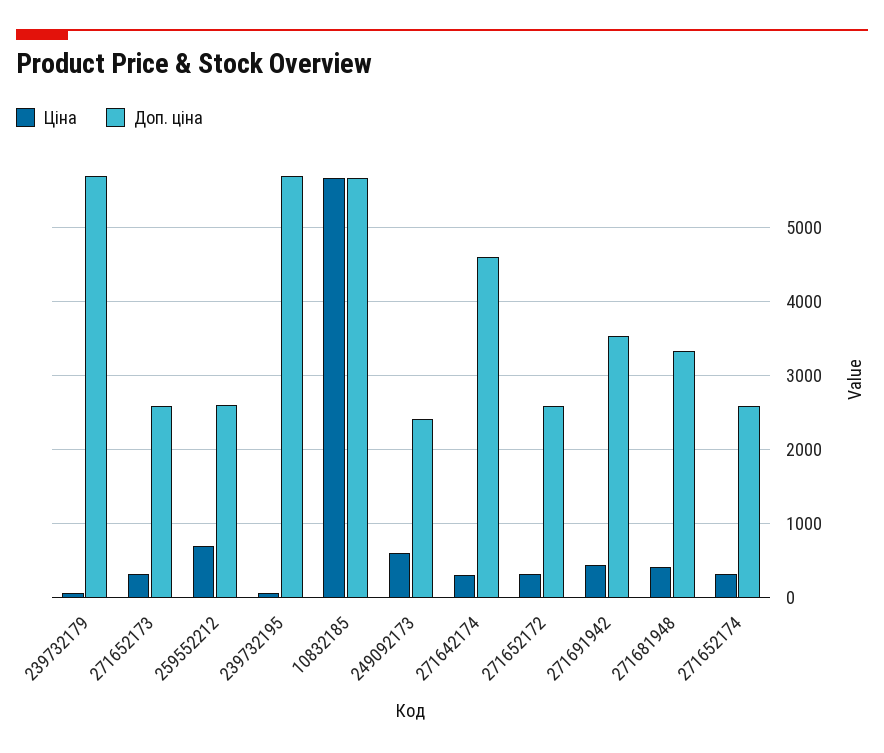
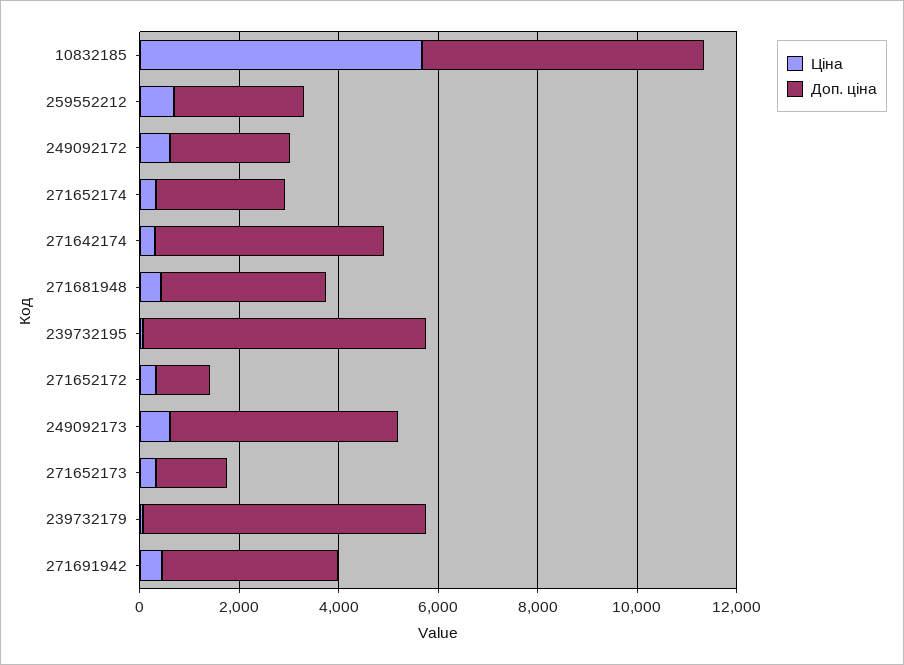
  {
    "Ціна": {
      "239732179": 100,
      "271652173": 300,
      "259552212": 700,
      "239732195": 100,
      "10832185": 5700,
      "249092173": 600,
      "271642174": 300,
      "271652172": 300,
      "271691942": 400,
      "271681948": 400,
-     "271652174": 300
+     "271652174": 300,
+     "249092172": 500
    },
    "Доп. ціна": {
      "239732179": 5700,
-     "271652173": 2600,
+     "271652173": 1500,
      "259552212": 2600,
      "239732195": 5700,
      "10832185": 5700,
-     "249092173": 2400,
+     "249092173": 4500,
      "271642174": 4600,
-     "271652172": 2600,
+     "271652172": 1000,
      "271691942": 3500,
      "271681948": 3300,
-     "271652174": 2600
+     "271652174": 2600,
+     "249092172": 2500
    }
  }

